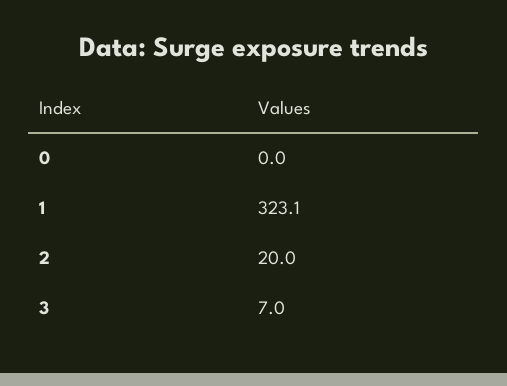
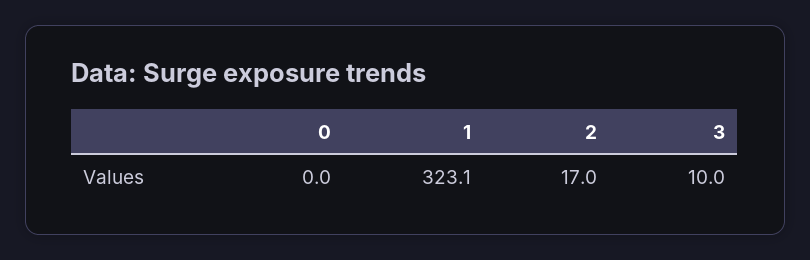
  {
    "0": 0,
    "1": 323.1,
-   "2": 20,
+   "2": 17,
-   "3": 7
+   "3": 10
  }

